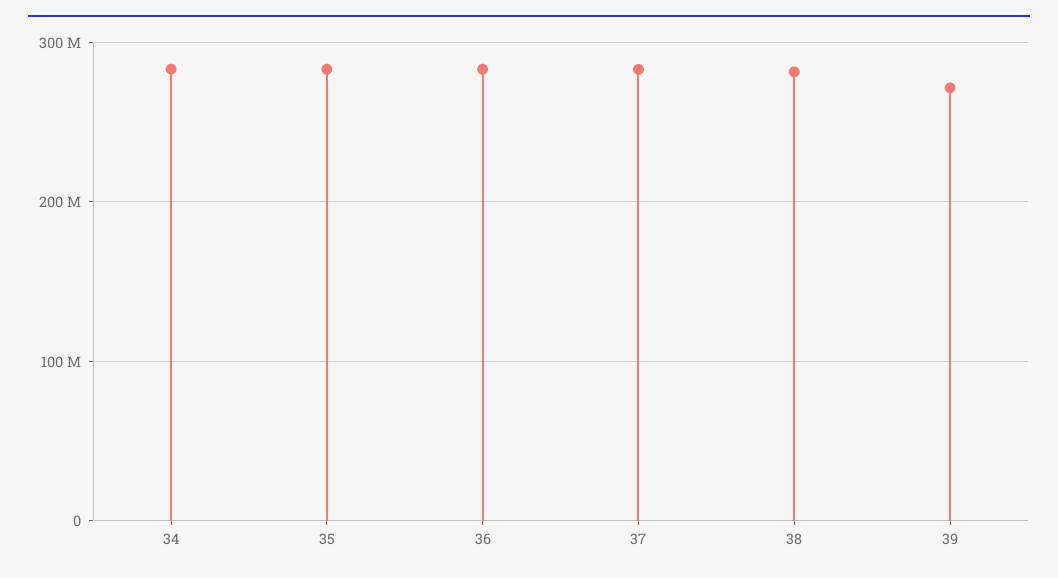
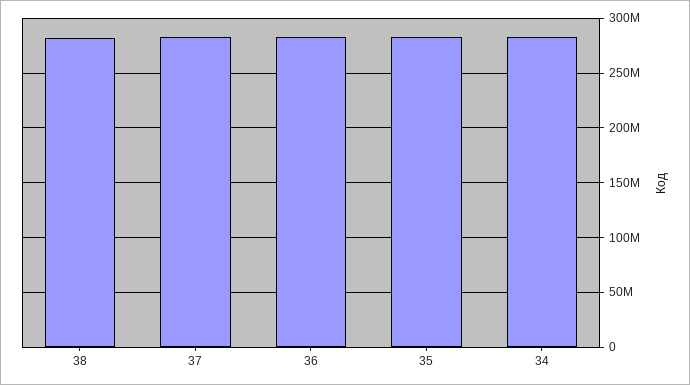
  {
    "34": 280000000,
    "35": 280000000,
    "36": 280000000,
    "37": 280000000,
-   "38": 280000000,
+   "38": 280000000
-   "39": 270000000
  }

